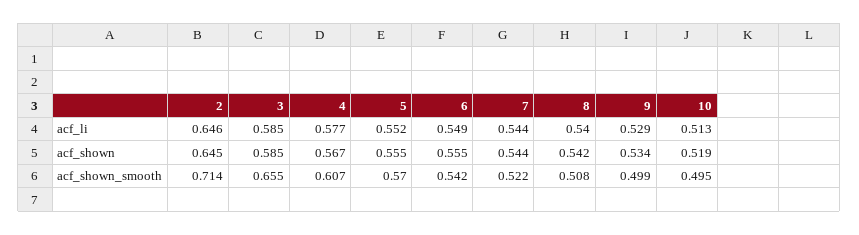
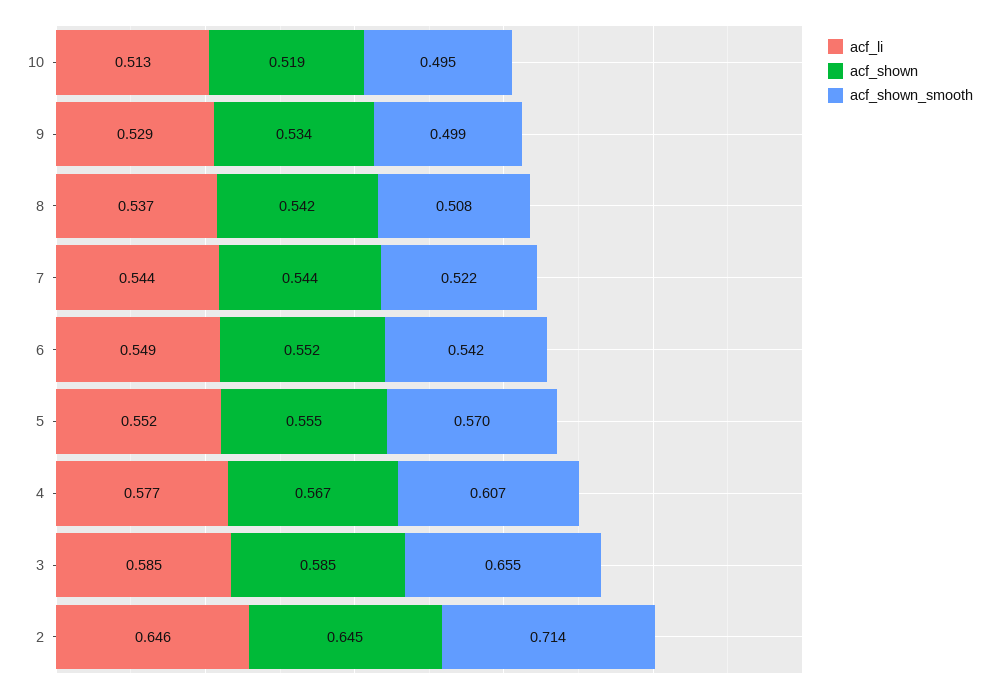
  {
    "acf_li": {
      "2": 0.646,
      "3": 0.585,
      "4": 0.577,
      "5": 0.552,
      "6": 0.549,
      "7": 0.544,
-     "8": 0.54,
+     "8": 0.537,
      "9": 0.529,
      "10": 0.513
    },
    "acf_shown": {
      "2": 0.645,
      "3": 0.585,
      "4": 0.567,
      "5": 0.555,
-     "6": 0.555,
+     "6": 0.552,
      "7": 0.544,
      "8": 0.542,
      "9": 0.534,
      "10": 0.519
    },
    "acf_shown_smooth": {
      "2": 0.714,
      "3": 0.655,
      "4": 0.607,
      "5": 0.57,
      "6": 0.542,
      "7": 0.522,
      "8": 0.508,
      "9": 0.499,
      "10": 0.495
    }
  }

